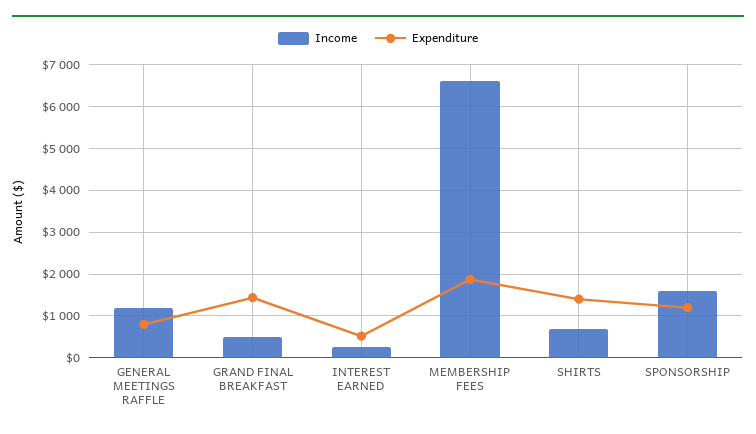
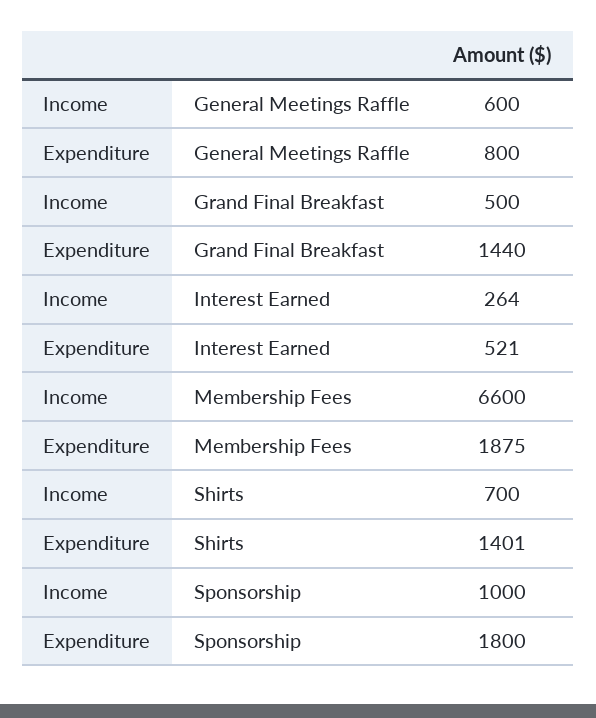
  {
    "Income": {
-     "GENERAL MEETINGS RAFFLE": 1200,
+     "GENERAL MEETINGS RAFFLE": 600,
      "GRAND FINAL BREAKFAST": 500,
      "INTEREST EARNED": 264,
      "MEMBERSHIP FEES": 6600,
      "SHIRTS": 700,
-     "SPONSORSHIP": 1600
+     "SPONSORSHIP": 1000
    },
    "Expenditure": {
      "GENERAL MEETINGS RAFFLE": 800,
      "GRAND FINAL BREAKFAST": 1440,
      "INTEREST EARNED": 521,
      "MEMBERSHIP FEES": 1875,
      "SHIRTS": 1401,
-     "SPONSORSHIP": 1200
+     "SPONSORSHIP": 1800
    }
  }

